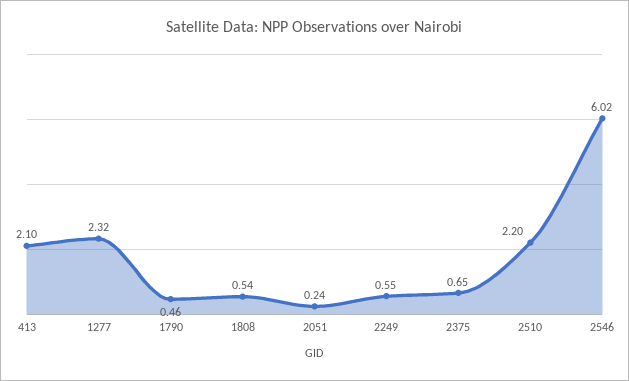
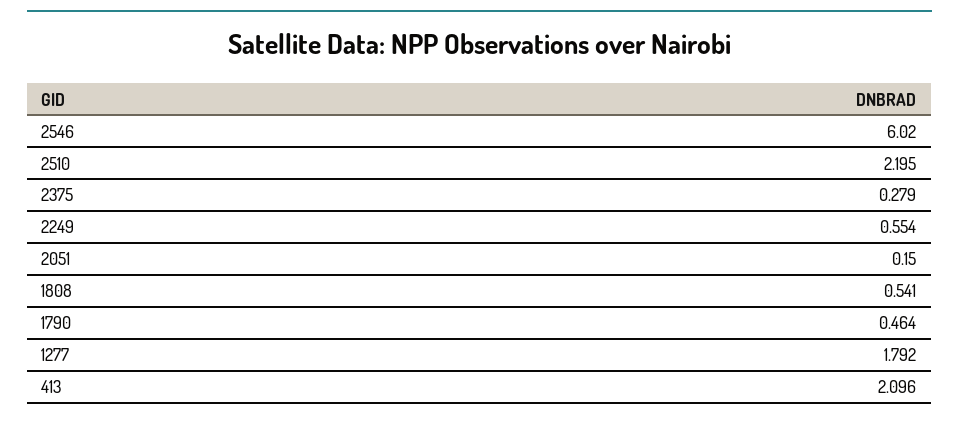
  {
    "413": 2.096,
-   "1277": 2.32,
+   "1277": 1.792,
    "1790": 0.464,
    "1808": 0.541,
-   "2051": 0.24,
+   "2051": 0.15,
    "2249": 0.554,
-   "2375": 0.65,
+   "2375": 0.279,
    "2510": 2.195,
    "2546": 6.02
  }

